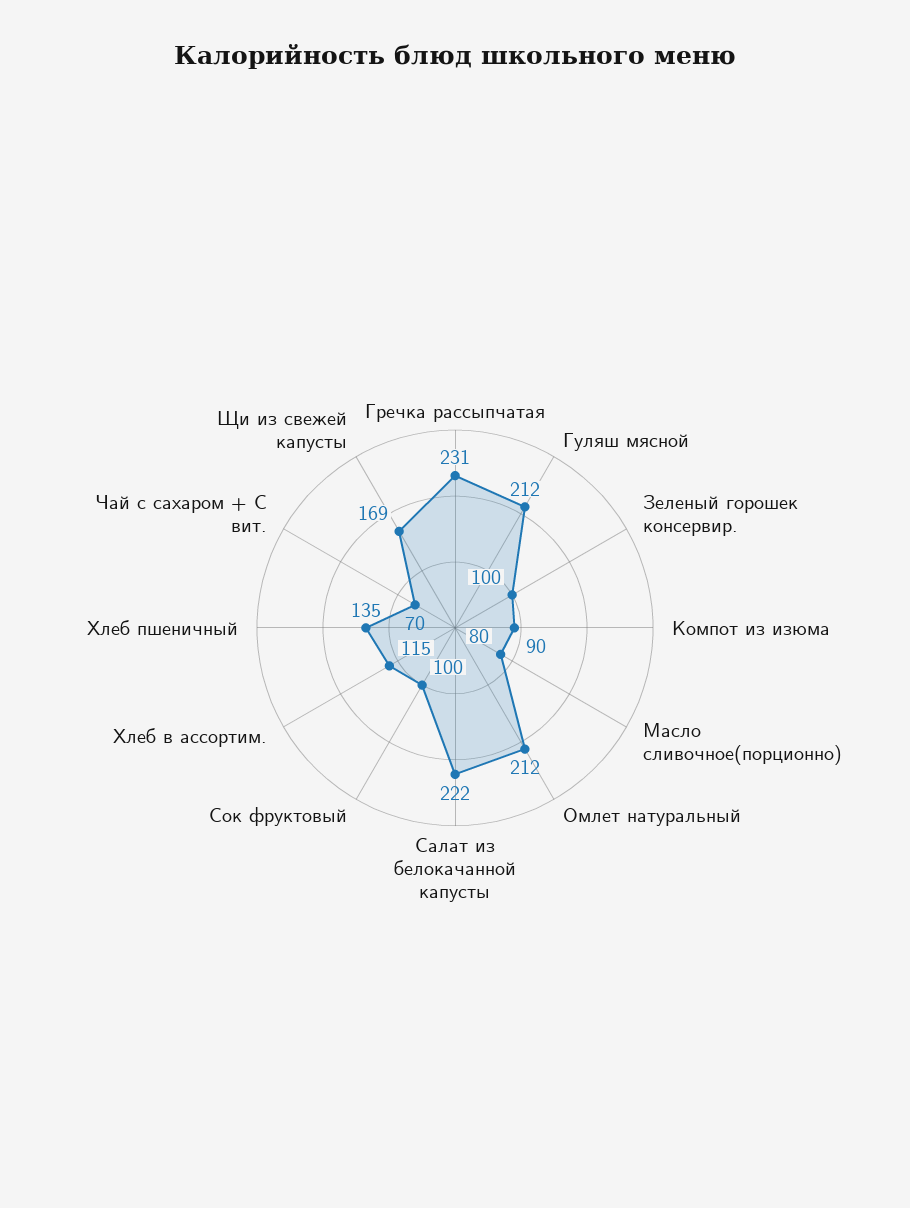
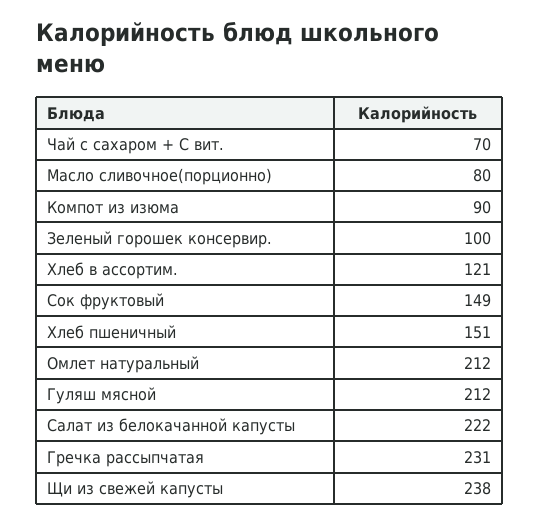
  {
    "Гречка рассыпчатая": 231,
    "Гуляш мясной": 212,
    "Зеленый горошек консервир.": 100,
    "Компот из изюма": 90,
    "Масло сливочное(порционно)": 80,
    "Омлет натуральный": 212,
    "Салат из белокачанной капусты": 222,
-   "Сок фруктовый": 100,
+   "Сок фруктовый": 149,
-   "Хлеб в ассортим.": 115,
+   "Хлеб в ассортим.": 121,
-   "Хлеб пшеничный": 135,
+   "Хлеб пшеничный": 151,
    "Чай с сахаром + С вит.": 70,
-   "Щи из свежей капусты": 169
+   "Щи из свежей капусты": 238
  }

